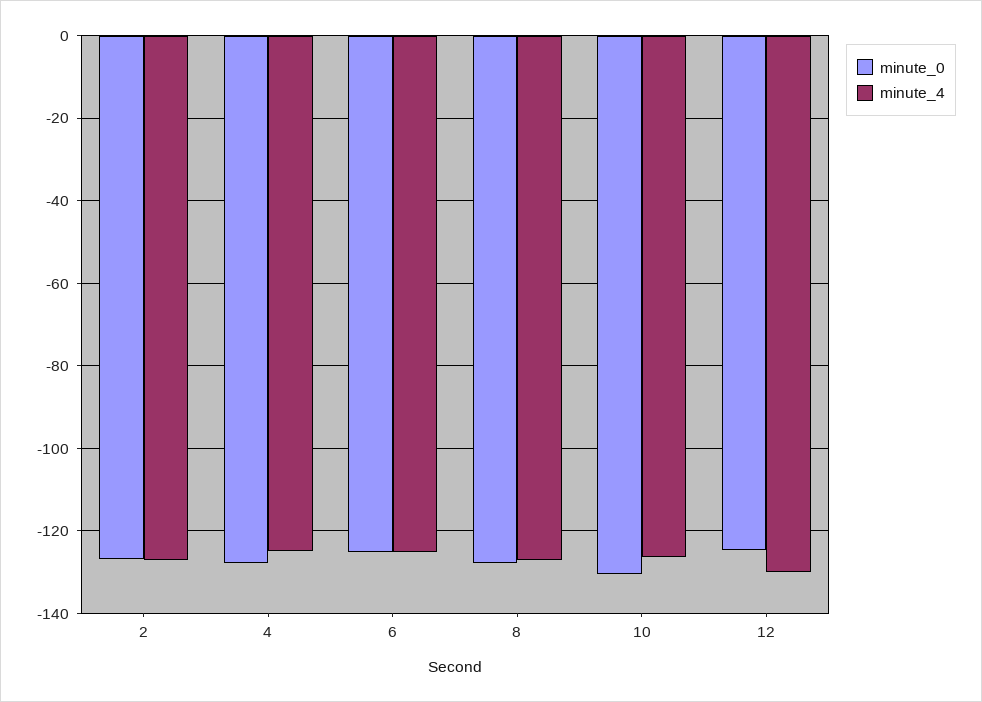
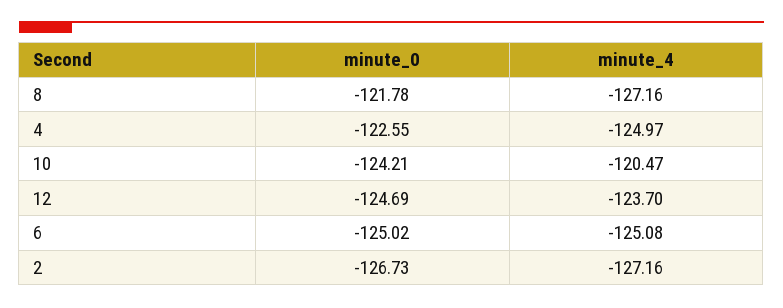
  {
    "minute_0": {
      "2": -126.73,
-     "4": -128,
+     "4": -122.55,
      "6": -125.02,
-     "8": -128,
+     "8": -121.78,
-     "10": -130,
+     "10": -124.21,
      "12": -124.69
    },
    "minute_4": {
      "2": -127.16,
      "4": -124.97,
      "6": -125.08,
      "8": -127.16,
-     "10": -126,
+     "10": -120.47,
-     "12": -130
+     "12": -123.7
    }
  }

